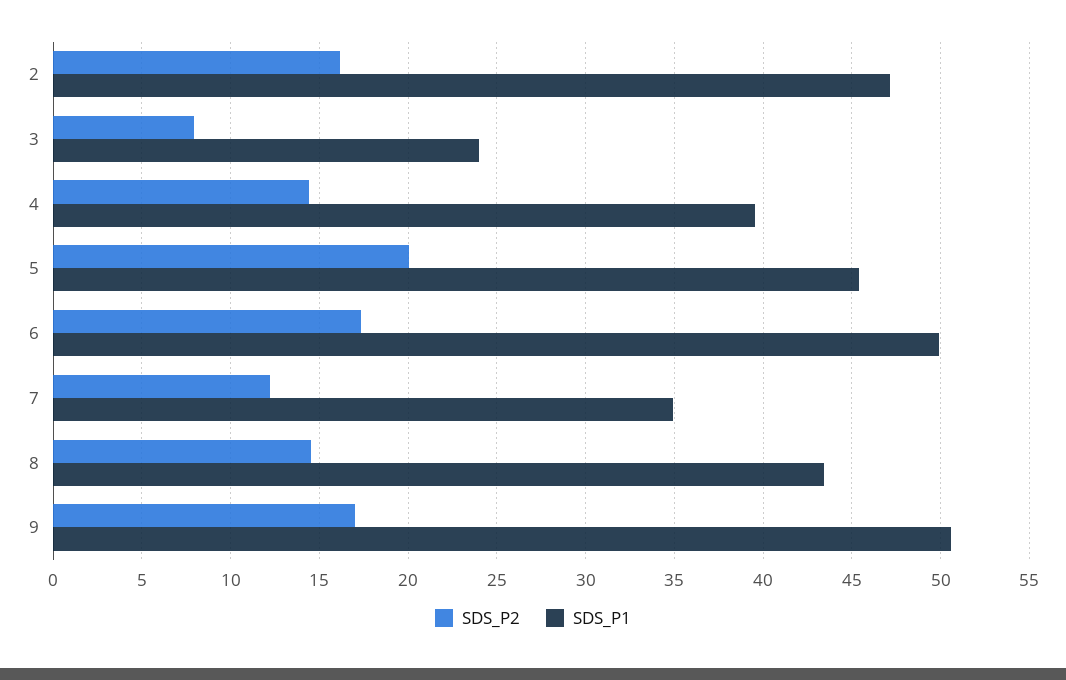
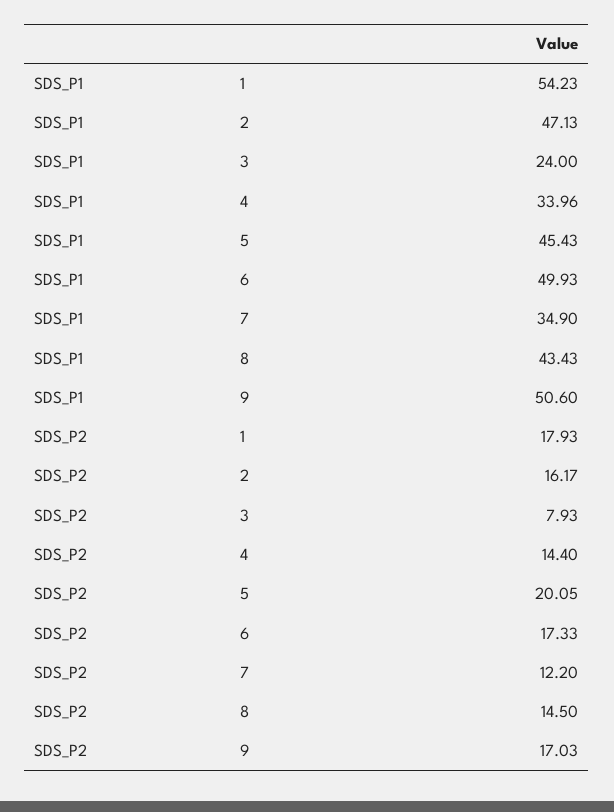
  {
    "SDS_P2": {
      "2": 16.17,
      "3": 7.93,
      "4": 14.4,
      "5": 20.05,
      "6": 17.33,
      "7": 12.2,
      "8": 14.5,
-     "9": 17.03
+     "9": 17.03,
+     "1": 17.93
    },
    "SDS_P1": {
      "2": 47.13,
      "3": 24,
-     "4": 39.5,
+     "4": 33.96,
      "5": 45.43,
      "6": 49.93,
      "7": 34.9,
      "8": 43.43,
-     "9": 50.6
+     "9": 50.6,
+     "1": 54.23
    }
  }

